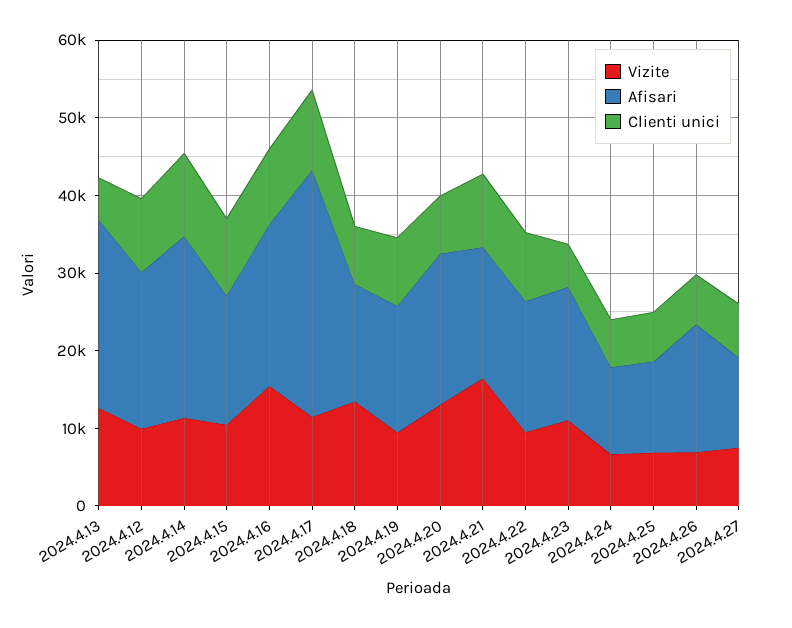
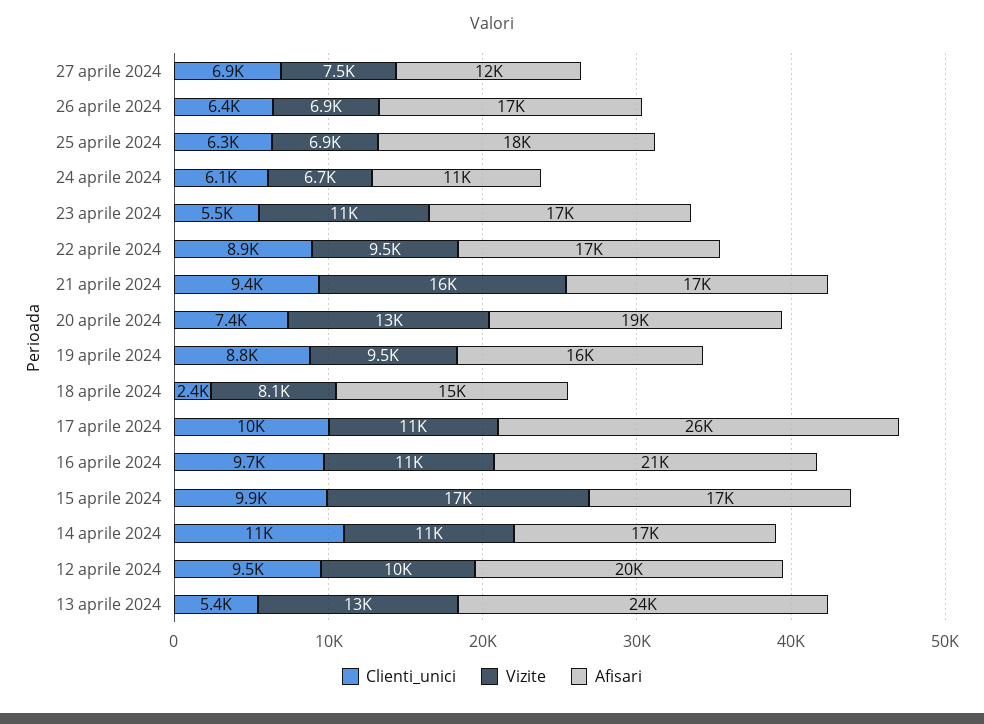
  {
    "Vizite": {
      "2024.4.13": 13000,
      "2024.4.12": 10000,
      "2024.4.14": 11000,
-     "2024.4.15": 10000,
+     "2024.4.15": 17000,
-     "2024.4.16": 16000,
+     "2024.4.16": 11000,
      "2024.4.17": 11000,
-     "2024.4.18": 14000,
+     "2024.4.18": 8100,
      "2024.4.19": 9500,
      "2024.4.20": 13000,
      "2024.4.21": 16000,
      "2024.4.22": 9500,
      "2024.4.23": 11000,
      "2024.4.24": 6700,
      "2024.4.25": 6900,
      "2024.4.26": 6900,
      "2024.4.27": 7500
    },
    "Afisari": {
      "2024.4.13": 24000,
      "2024.4.12": 20000,
-     "2024.4.14": 24000,
+     "2024.4.14": 17000,
      "2024.4.15": 17000,
      "2024.4.16": 21000,
-     "2024.4.17": 32000,
+     "2024.4.17": 26000,
      "2024.4.18": 15000,
      "2024.4.19": 16000,
      "2024.4.20": 19000,
      "2024.4.21": 17000,
      "2024.4.22": 17000,
      "2024.4.23": 17000,
      "2024.4.24": 11000,
-     "2024.4.25": 12000,
+     "2024.4.25": 18000,
      "2024.4.26": 17000,
      "2024.4.27": 12000
    },
    "Clienti unici": {
      "2024.4.13": 5400,
      "2024.4.12": 9500,
      "2024.4.14": 11000,
      "2024.4.15": 9900,
      "2024.4.16": 9700,
      "2024.4.17": 10000,
-     "2024.4.18": 8000,
+     "2024.4.18": 2400,
      "2024.4.19": 8800,
      "2024.4.20": 7400,
      "2024.4.21": 9400,
      "2024.4.22": 8900,
      "2024.4.23": 5500,
      "2024.4.24": 6100,
      "2024.4.25": 6300,
      "2024.4.26": 6400,
      "2024.4.27": 6900
    }
  }

